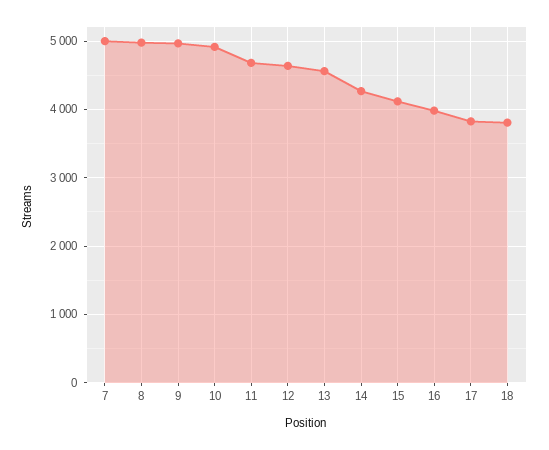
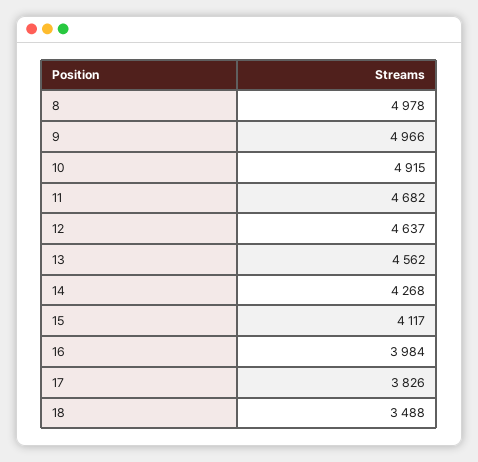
  {
-   "7": 5000,
    "8": 4978,
    "9": 4966,
    "10": 4915,
    "11": 4682,
    "12": 4637,
    "13": 4562,
    "14": 4268,
    "15": 4117,
    "16": 3984,
    "17": 3826,
-   "18": 3800
+   "18": 3488
  }

